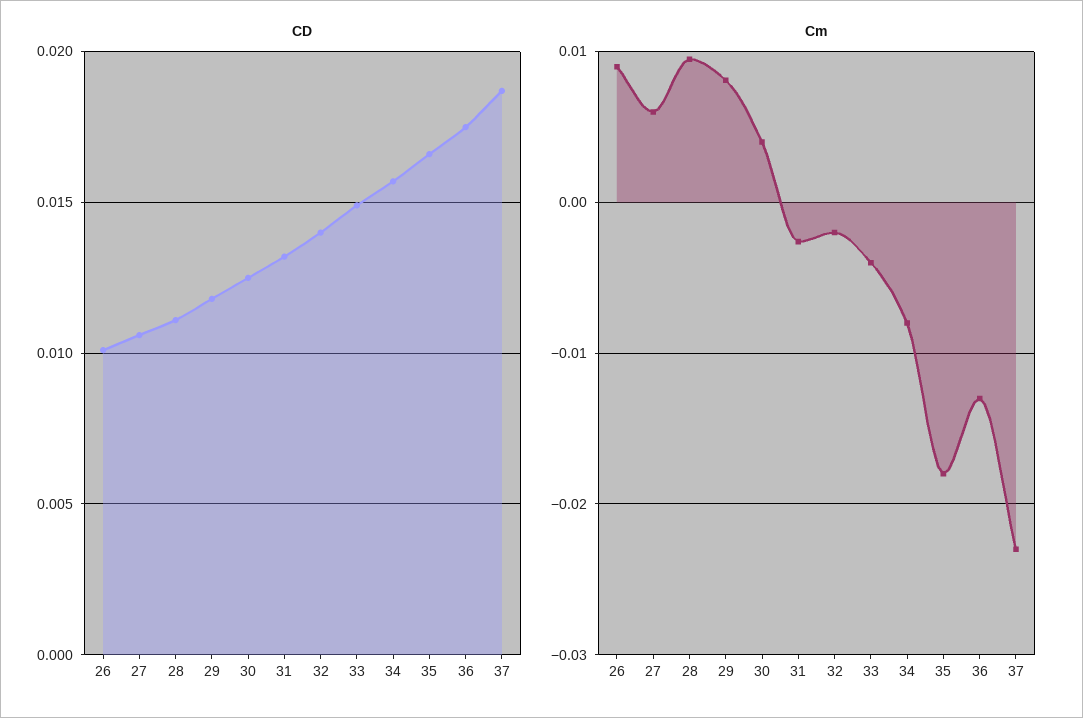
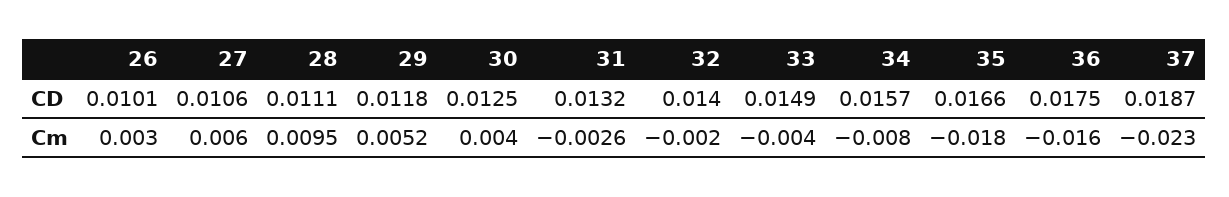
  {
    "CD": {
      "26": 0.0101,
      "27": 0.0106,
      "28": 0.0111,
      "29": 0.0118,
      "30": 0.0125,
      "31": 0.0132,
      "32": 0.014,
      "33": 0.0149,
      "34": 0.0157,
      "35": 0.0166,
      "36": 0.0175,
      "37": 0.0187
    },
    "Cm": {
-     "26": 0.009,
+     "26": 0.003,
      "27": 0.006,
      "28": 0.0095,
-     "29": 0.008,
+     "29": 0.0052,
      "30": 0.004,
      "31": -0.0026,
      "32": -0.002,
      "33": -0.004,
      "34": -0.008,
      "35": -0.018,
-     "36": -0.013,
+     "36": -0.016,
      "37": -0.023
    }
  }

